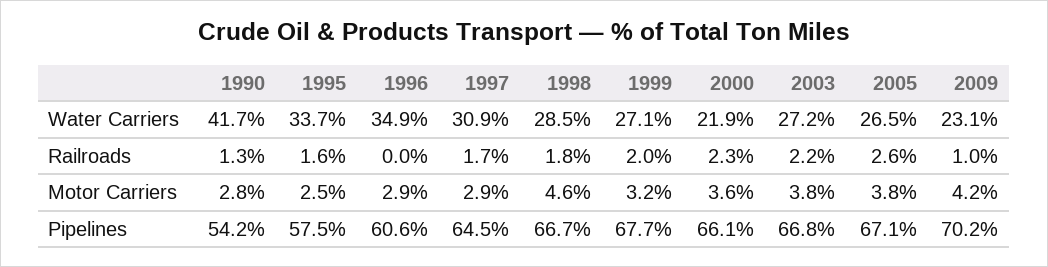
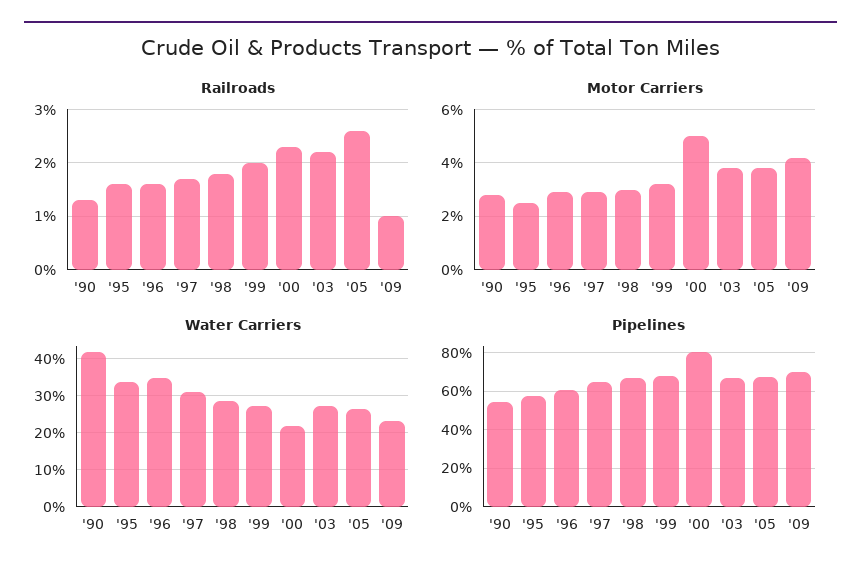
  {
    "Water Carriers": {
      "1990": 41.7,
      "1995": 33.7,
      "1996": 34.9,
      "1997": 30.9,
      "1998": 28.5,
      "1999": 27.1,
      "2000": 21.9,
      "2003": 27.2,
      "2005": 26.5,
      "2009": 23.1
    },
    "Railroads": {
      "1990": 1.3,
      "1995": 1.6,
-     "1996": 0,
+     "1996": 1.5,
      "1997": 1.7,
      "1998": 1.8,
      "1999": 2,
      "2000": 2.3,
      "2003": 2.2,
      "2005": 2.6,
      "2009": 1
    },
    "Motor Carriers": {
      "1990": 2.8,
      "1995": 2.5,
      "1996": 2.9,
      "1997": 2.9,
-     "1998": 4.6,
+     "1998": 3,
      "1999": 3.2,
-     "2000": 3.6,
+     "2000": 5,
      "2003": 3.8,
      "2005": 3.8,
      "2009": 4.2
    },
    "Pipelines": {
      "1990": 54.2,
      "1995": 57.5,
      "1996": 60.6,
      "1997": 64.5,
      "1998": 66.7,
      "1999": 67.7,
-     "2000": 66.1,
+     "2000": 80,
      "2003": 66.8,
      "2005": 67.1,
      "2009": 70.2
    }
  }

